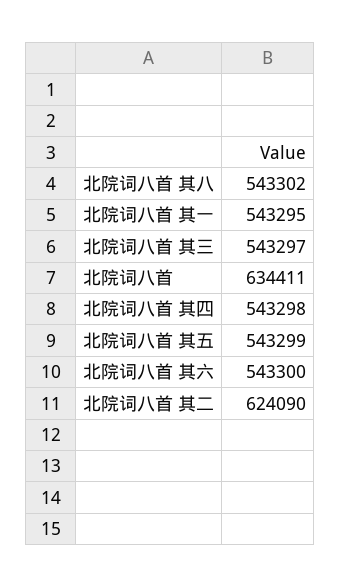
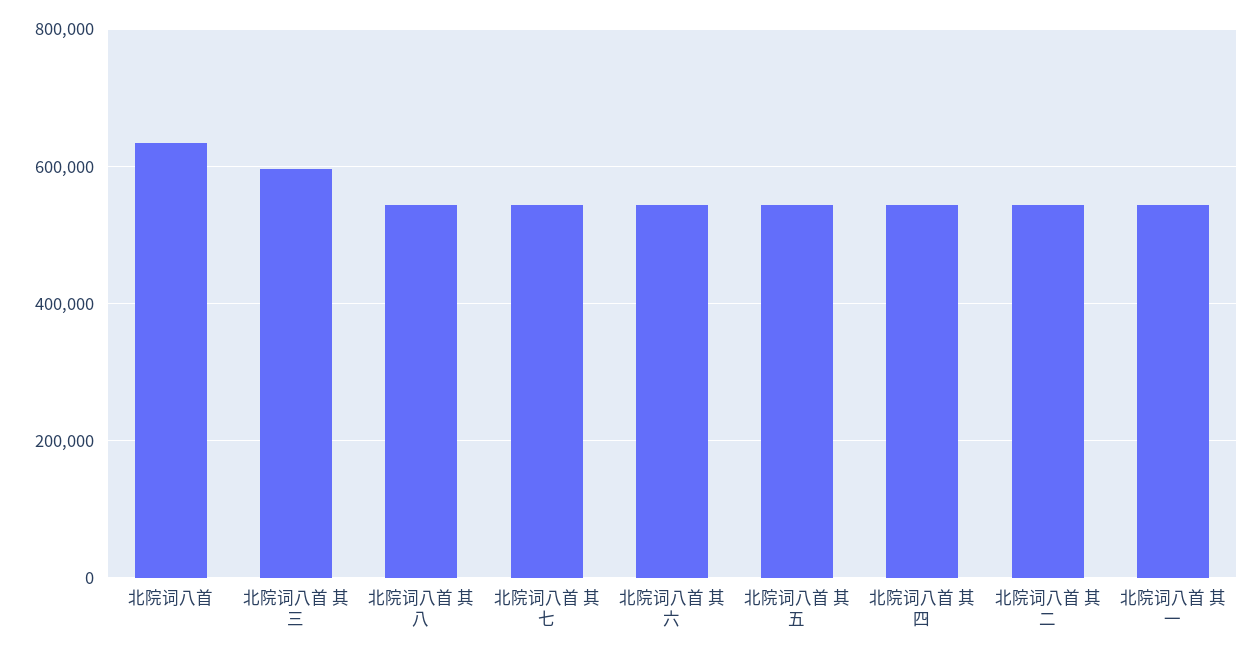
  {
    "北院词八首 其八": 543302,
    "北院词八首 其一": 543295,
-   "北院词八首 其三": 543297,
+   "北院词八首 其三": 600000,
    "北院词八首": 634411,
    "北院词八首 其四": 543298,
    "北院词八首 其五": 543299,
    "北院词八首 其六": 543300,
-   "北院词八首 其二": 624090
+   "北院词八首 其二": 540000,
+   "北院词八首 其七": 540000
  }

